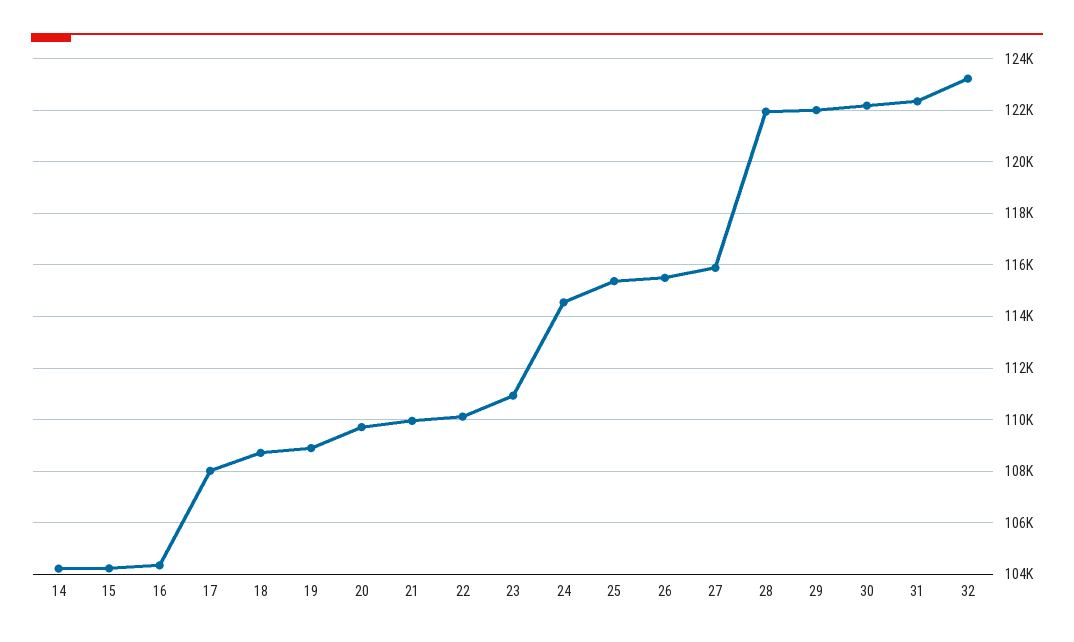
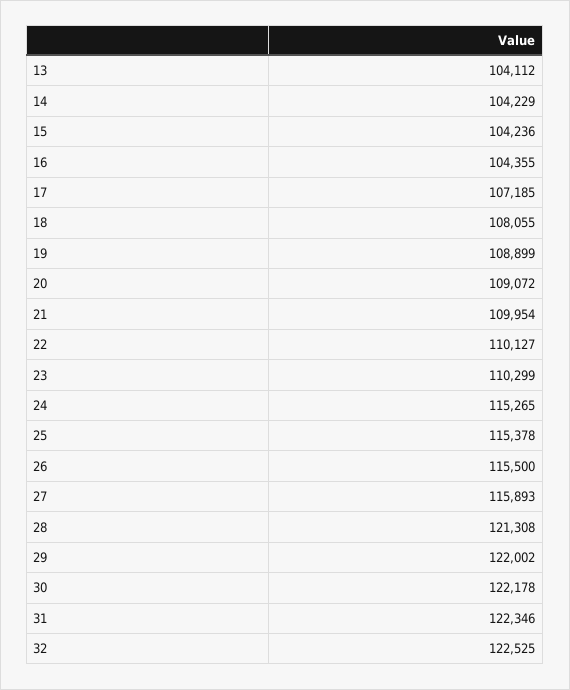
  {
    "14": 104229,
    "15": 104236,
    "16": 104355,
-   "17": 108000,
+   "17": 107185,
-   "18": 108750,
+   "18": 108055,
    "19": 108899,
-   "20": 109750,
+   "20": 109072,
    "21": 109954,
    "22": 110127,
-   "23": 111000,
+   "23": 110299,
-   "24": 114500,
+   "24": 115265,
    "25": 115378,
    "26": 115500,
    "27": 115893,
-   "28": 122000,
+   "28": 121308,
    "29": 122002,
    "30": 122178,
    "31": 122346,
-   "32": 123250
+   "32": 122525,
+   "13": 104112
  }

